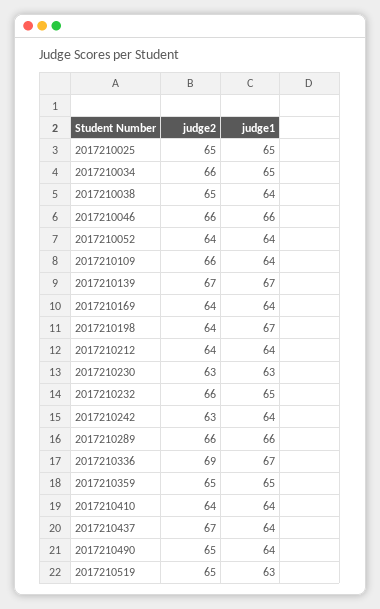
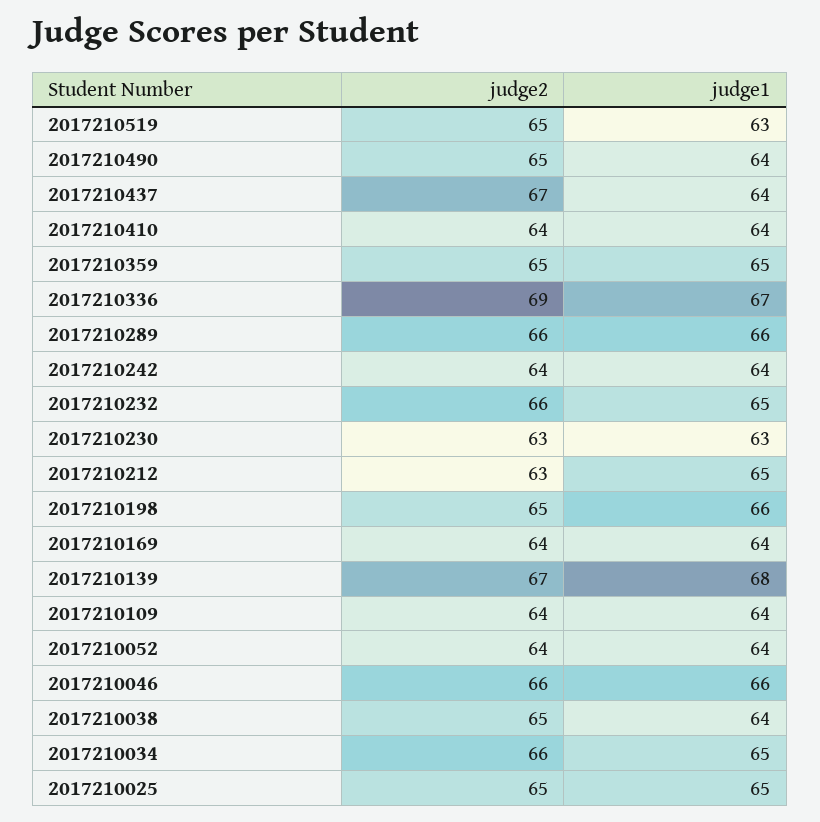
  {
    "judge2": {
      "2017210025": 65,
      "2017210034": 66,
      "2017210038": 65,
      "2017210046": 66,
      "2017210052": 64,
-     "2017210109": 66,
+     "2017210109": 64,
      "2017210139": 67,
      "2017210169": 64,
-     "2017210198": 64,
+     "2017210198": 65,
-     "2017210212": 64,
+     "2017210212": 63,
      "2017210230": 63,
      "2017210232": 66,
-     "2017210242": 63,
+     "2017210242": 64,
      "2017210289": 66,
      "2017210336": 69,
      "2017210359": 65,
      "2017210410": 64,
      "2017210437": 67,
      "2017210490": 65,
      "2017210519": 65
    },
    "judge1": {
      "2017210025": 65,
      "2017210034": 65,
      "2017210038": 64,
      "2017210046": 66,
      "2017210052": 64,
      "2017210109": 64,
-     "2017210139": 67,
+     "2017210139": 68,
      "2017210169": 64,
-     "2017210198": 67,
+     "2017210198": 66,
-     "2017210212": 64,
+     "2017210212": 65,
      "2017210230": 63,
      "2017210232": 65,
      "2017210242": 64,
      "2017210289": 66,
      "2017210336": 67,
      "2017210359": 65,
      "2017210410": 64,
      "2017210437": 64,
      "2017210490": 64,
      "2017210519": 63
    }
  }

